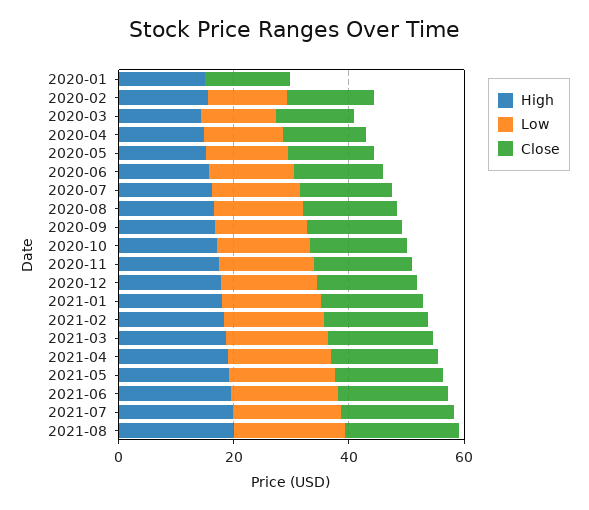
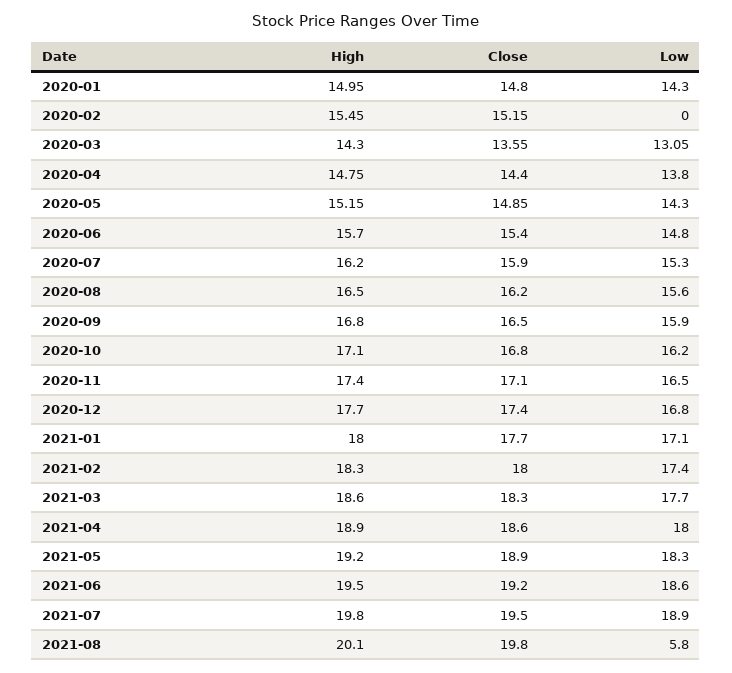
  {
    "High": {
      "2020-01": 14.95,
      "2020-02": 15.45,
      "2020-03": 14.3,
      "2020-04": 14.75,
      "2020-05": 15.15,
      "2020-06": 15.7,
      "2020-07": 16.2,
      "2020-08": 16.5,
      "2020-09": 16.8,
      "2020-10": 17.1,
      "2020-11": 17.4,
      "2020-12": 17.7,
      "2021-01": 18,
      "2021-02": 18.3,
      "2021-03": 18.6,
      "2021-04": 18.9,
      "2021-05": 19.2,
      "2021-06": 19.5,
      "2021-07": 19.8,
      "2021-08": 20.1
    },
    "Low": {
-     "2020-01": 0,
+     "2020-01": 14.3,
-     "2020-02": 15,
+     "2020-02": 0,
      "2020-03": 13.05,
      "2020-04": 13.8,
      "2020-05": 14.3,
      "2020-06": 14.8,
      "2020-07": 15.3,
      "2020-08": 15.6,
      "2020-09": 15.9,
      "2020-10": 16.2,
      "2020-11": 16.5,
      "2020-12": 16.8,
      "2021-01": 17.1,
      "2021-02": 17.4,
      "2021-03": 17.7,
      "2021-04": 18,
      "2021-05": 18.3,
      "2021-06": 18.6,
      "2021-07": 18.9,
-     "2021-08": 20
+     "2021-08": 5.8
    },
    "Close": {
      "2020-01": 14.8,
      "2020-02": 15.15,
      "2020-03": 13.55,
      "2020-04": 14.4,
      "2020-05": 14.85,
      "2020-06": 15.4,
      "2020-07": 15.9,
      "2020-08": 16.2,
      "2020-09": 16.5,
      "2020-10": 16.8,
      "2020-11": 17.1,
      "2020-12": 17.4,
      "2021-01": 17.7,
      "2021-02": 18,
      "2021-03": 18.3,
      "2021-04": 18.6,
      "2021-05": 18.9,
      "2021-06": 19.2,
      "2021-07": 19.5,
      "2021-08": 19.8
    }
  }

